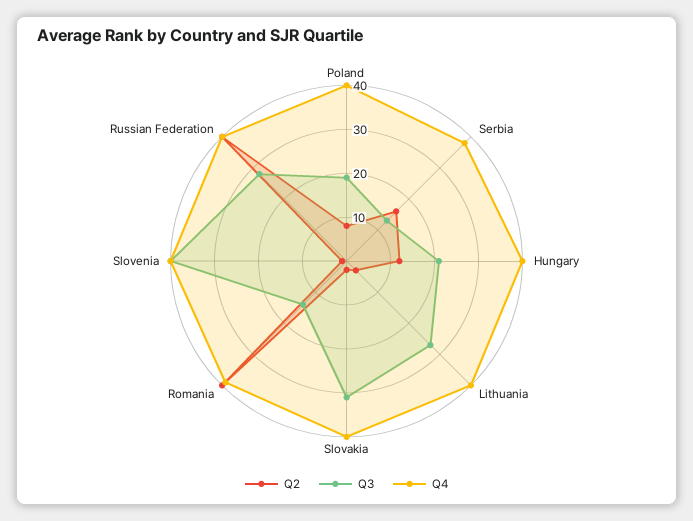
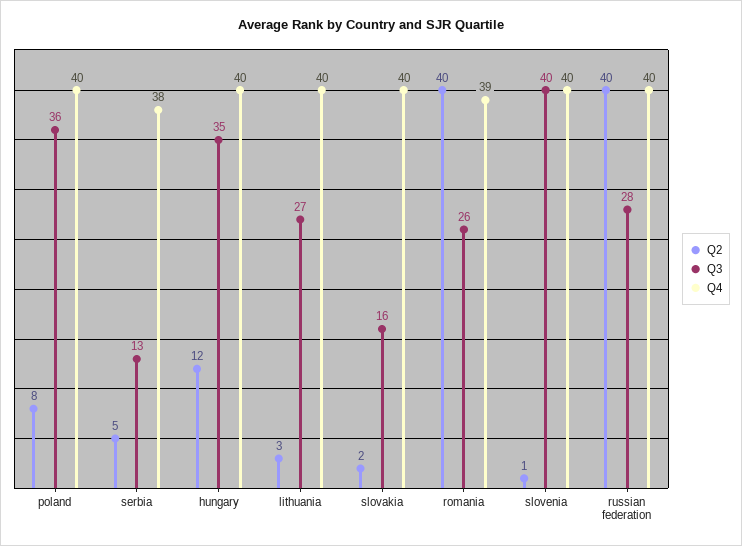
  {
    "Q2": {
      "Poland": 8,
-     "Serbia": 15,
+     "Serbia": 5,
      "Hungary": 12,
      "Lithuania": 3,
      "Slovakia": 2,
      "Romania": 40,
      "Slovenia": 1,
      "Russian Federation": 40
    },
    "Q3": {
-     "Poland": 20,
+     "Poland": 36,
      "Serbia": 13,
-     "Hungary": 20,
+     "Hungary": 35,
      "Lithuania": 27,
-     "Slovakia": 30,
+     "Slovakia": 16,
-     "Romania": 15,
+     "Romania": 26,
      "Slovenia": 40,
      "Russian Federation": 28
    },
    "Q4": {
      "Poland": 40,
      "Serbia": 38,
      "Hungary": 40,
      "Lithuania": 40,
      "Slovakia": 40,
      "Romania": 39,
      "Slovenia": 40,
      "Russian Federation": 40
    }
  }

